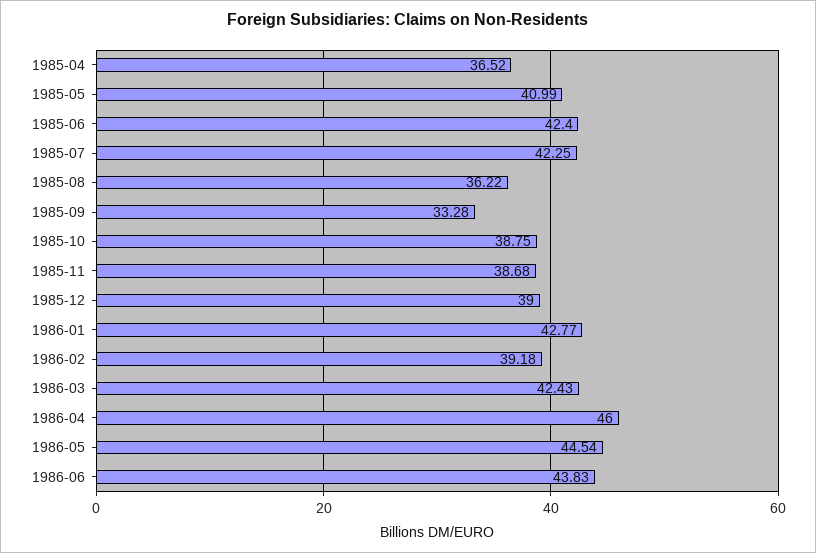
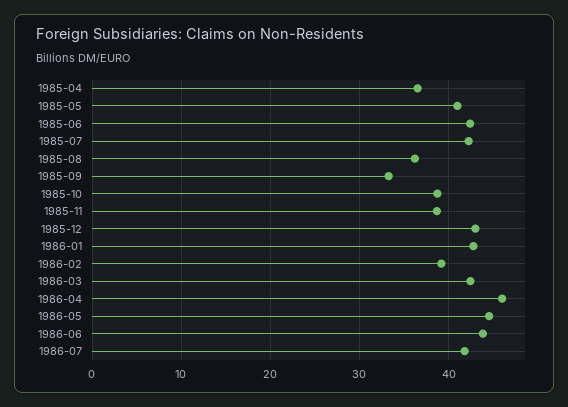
  {
    "1985-04": 36.52,
    "1985-05": 40.99,
    "1985-06": 42.4,
    "1985-07": 42.25,
    "1985-08": 36.22,
    "1985-09": 33.28,
    "1985-10": 38.75,
    "1985-11": 38.68,
-   "1985-12": 39,
+   "1985-12": 43,
    "1986-01": 42.77,
    "1986-02": 39.18,
    "1986-03": 42.43,
    "1986-04": 46,
    "1986-05": 44.54,
-   "1986-06": 43.83
+   "1986-06": 43.83,
+   "1986-07": 42
  }

